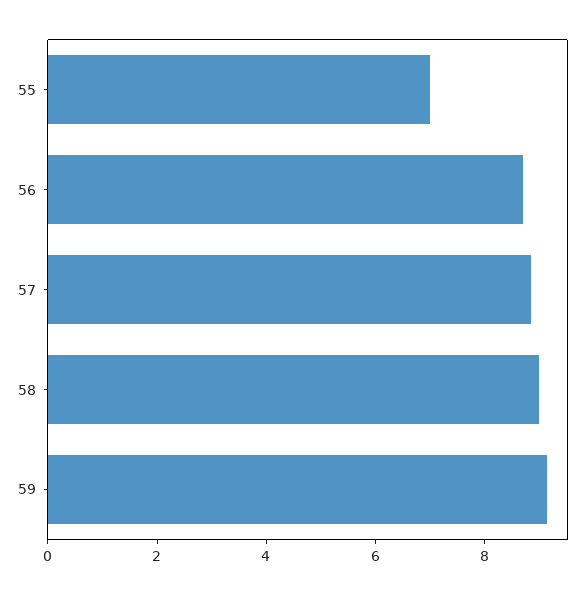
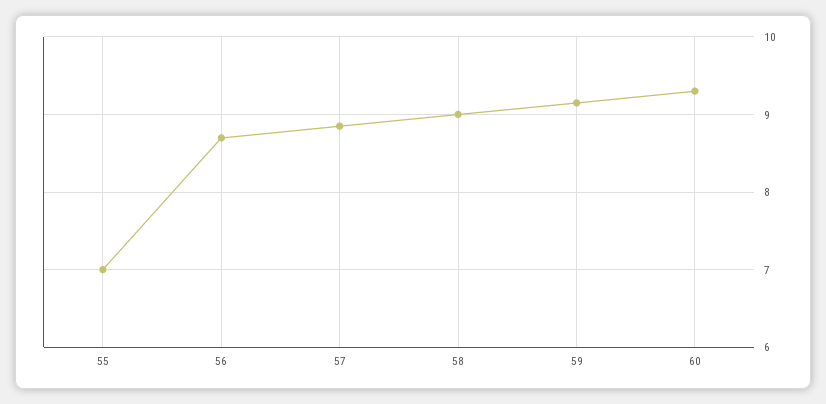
  {
    "55": 7,
    "56": 8.7,
    "57": 8.9,
    "58": 9,
-   "59": 9.2
+   "59": 9.2,
+   "60": 9.3
  }

